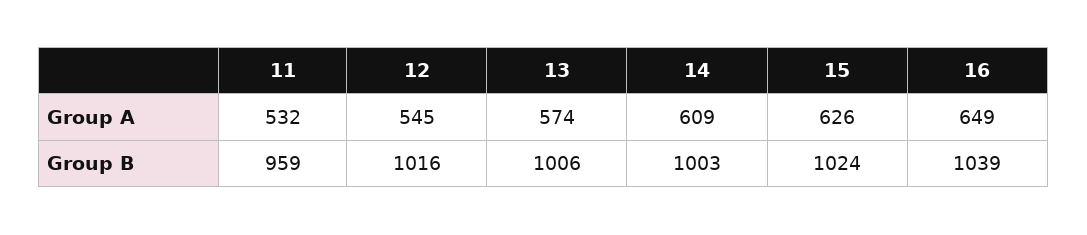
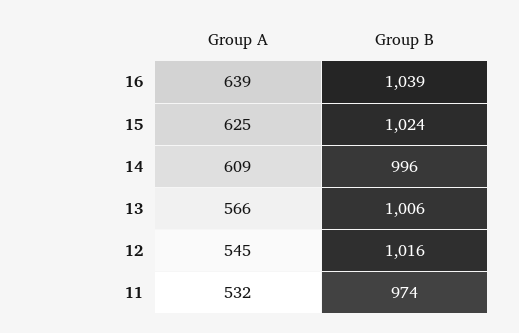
  {
    "11": {
      "Group A": 532,
-     "Group B": 959
+     "Group B": 974
    },
    "12": {
      "Group A": 545,
      "Group B": 1016
    },
    "13": {
-     "Group A": 574,
+     "Group A": 566,
      "Group B": 1006
    },
    "14": {
      "Group A": 609,
-     "Group B": 1003
+     "Group B": 996
    },
    "15": {
-     "Group A": 626,
+     "Group A": 625,
      "Group B": 1024
    },
    "16": {
-     "Group A": 649,
+     "Group A": 639,
      "Group B": 1039
    }
  }

